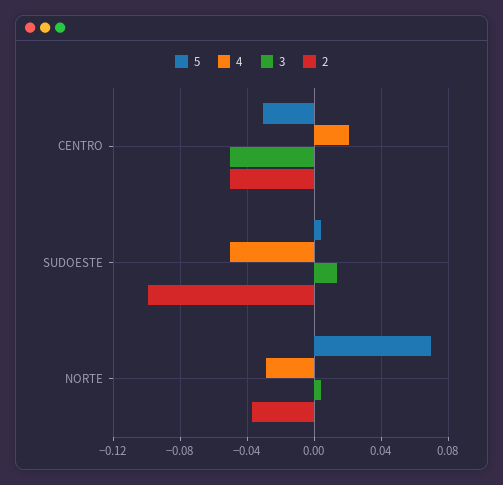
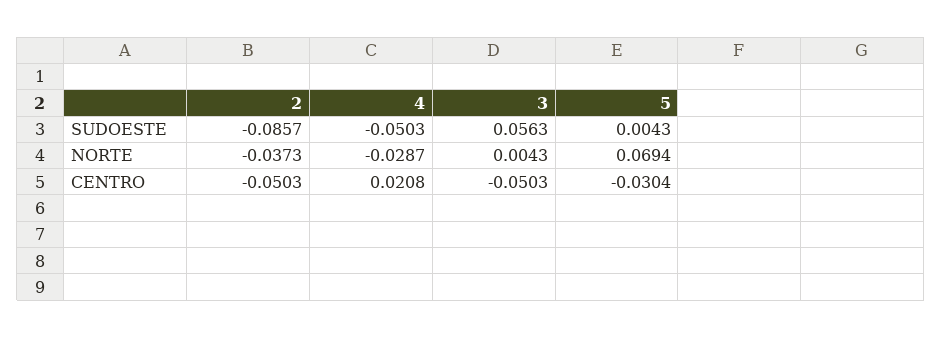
  {
    "5": {
      "CENTRO": -0.0304,
      "SUDOESTE": 0.0043,
      "NORTE": 0.0694
    },
    "4": {
      "CENTRO": 0.0208,
      "SUDOESTE": -0.0503,
      "NORTE": -0.0287
    },
    "3": {
      "CENTRO": -0.0503,
-     "SUDOESTE": 0.015,
+     "SUDOESTE": 0.0563,
      "NORTE": 0.0043
    },
    "2": {
      "CENTRO": -0.0503,
-     "SUDOESTE": -0.1,
+     "SUDOESTE": -0.0857,
      "NORTE": -0.0373
    }
  }

